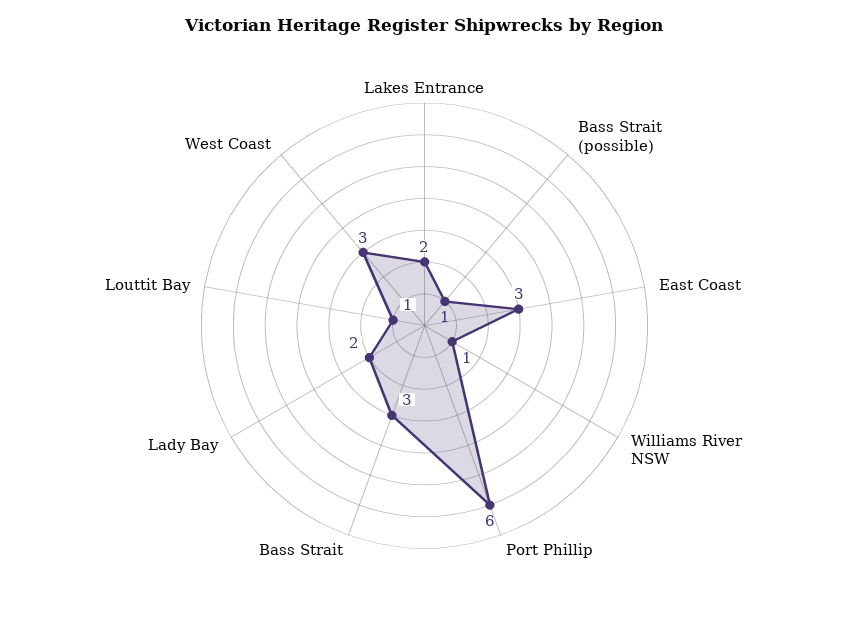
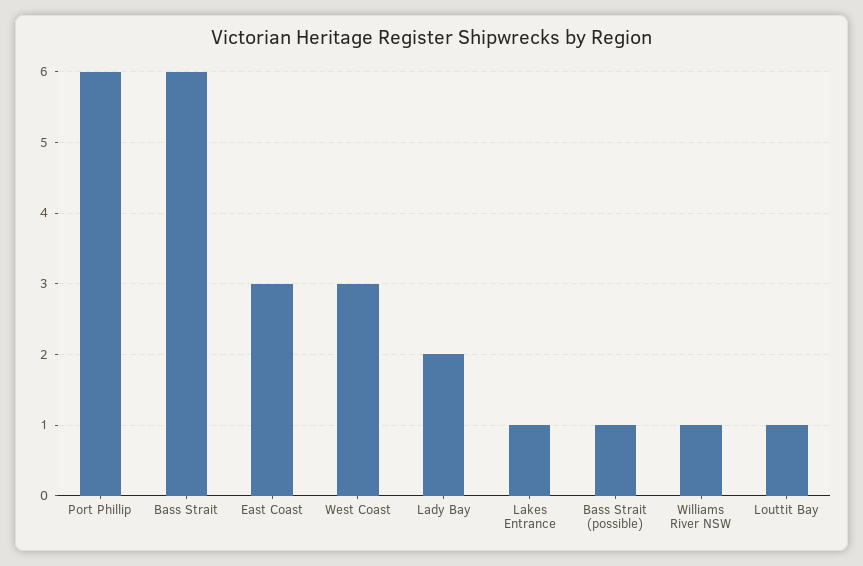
  {
-   "Lakes Entrance": 2,
+   "Lakes Entrance": 1,
    "Bass Strait (possible)": 1,
    "East Coast": 3,
    "Williams River NSW": 1,
    "Port Phillip": 6,
-   "Bass Strait": 3,
+   "Bass Strait": 6,
    "Lady Bay": 2,
    "Louttit Bay": 1,
    "West Coast": 3
  }

